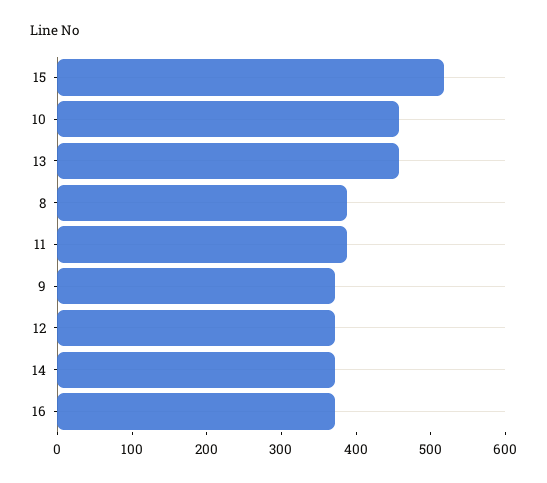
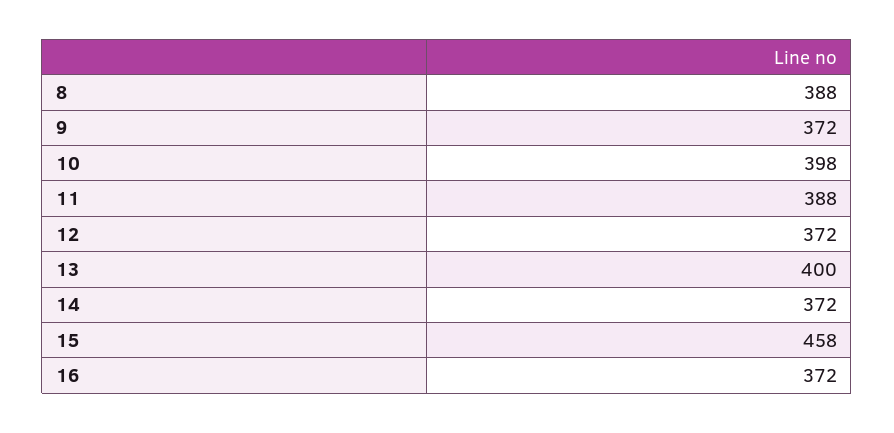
  {
-   "15": 520,
+   "15": 458,
-   "10": 460,
+   "10": 398,
-   "13": 460,
+   "13": 400,
    "8": 388,
    "11": 388,
    "9": 372,
    "12": 372,
    "14": 372,
    "16": 372
  }

